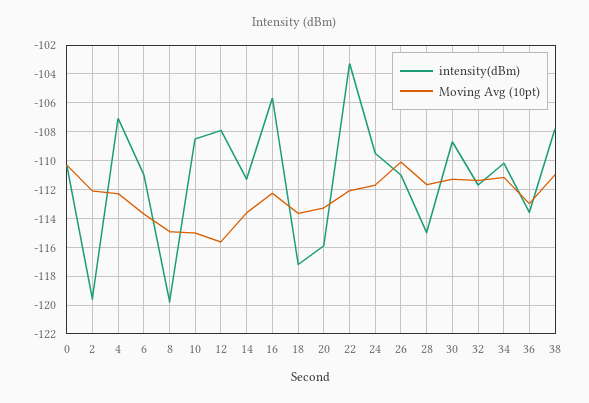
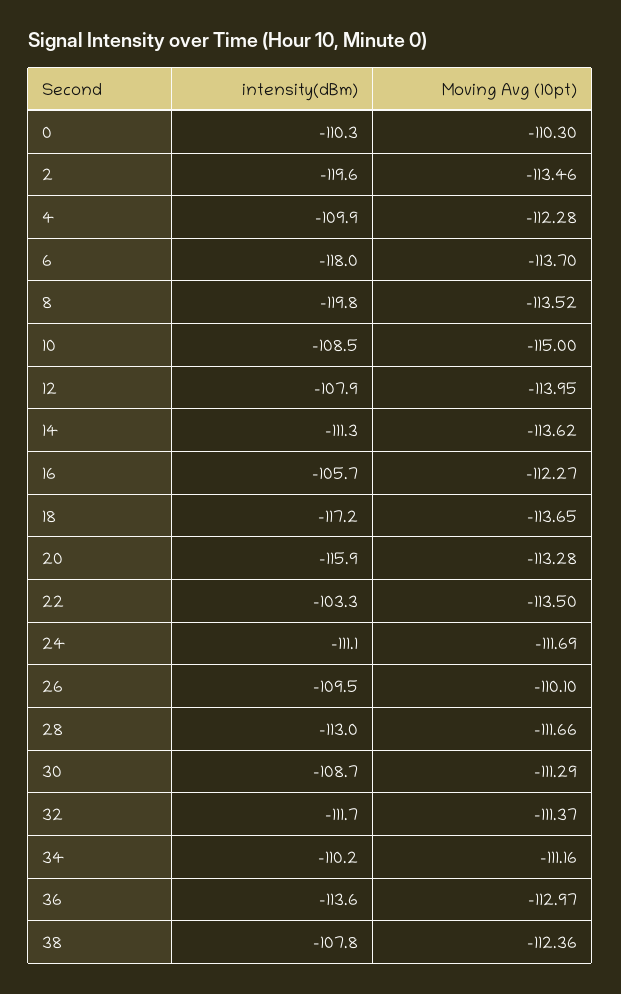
  {
    "intensity(dBm)": {
      "0": -110.3,
      "2": -119.6,
-     "4": -107,
+     "4": -109.9,
-     "6": -111,
+     "6": -118,
      "8": -119.8,
      "10": -108.5,
      "12": -107.9,
      "14": -111.3,
      "16": -105.7,
      "18": -117.2,
      "20": -115.9,
      "22": -103.3,
-     "24": -109.5,
+     "24": -111.1,
-     "26": -111,
+     "26": -109.5,
-     "28": -115,
+     "28": -113,
      "30": -108.7,
      "32": -111.7,
      "34": -110.2,
      "36": -113.6,
      "38": -107.8
    },
    "Moving Avg (10pt)": {
      "0": -110.3,
-     "2": -112,
+     "2": -113.46,
      "4": -112.28,
      "6": -113.7,
-     "8": -115,
+     "8": -113.52,
      "10": -115,
-     "12": -115.5,
+     "12": -113.95,
      "14": -113.62,
      "16": -112.27,
      "18": -113.65,
      "20": -113.28,
-     "22": -112,
+     "22": -113.5,
      "24": -111.69,
      "26": -110.1,
      "28": -111.66,
      "30": -111.29,
      "32": -111.37,
      "34": -111.16,
      "36": -112.97,
-     "38": -111
+     "38": -112.36
    }
  }

